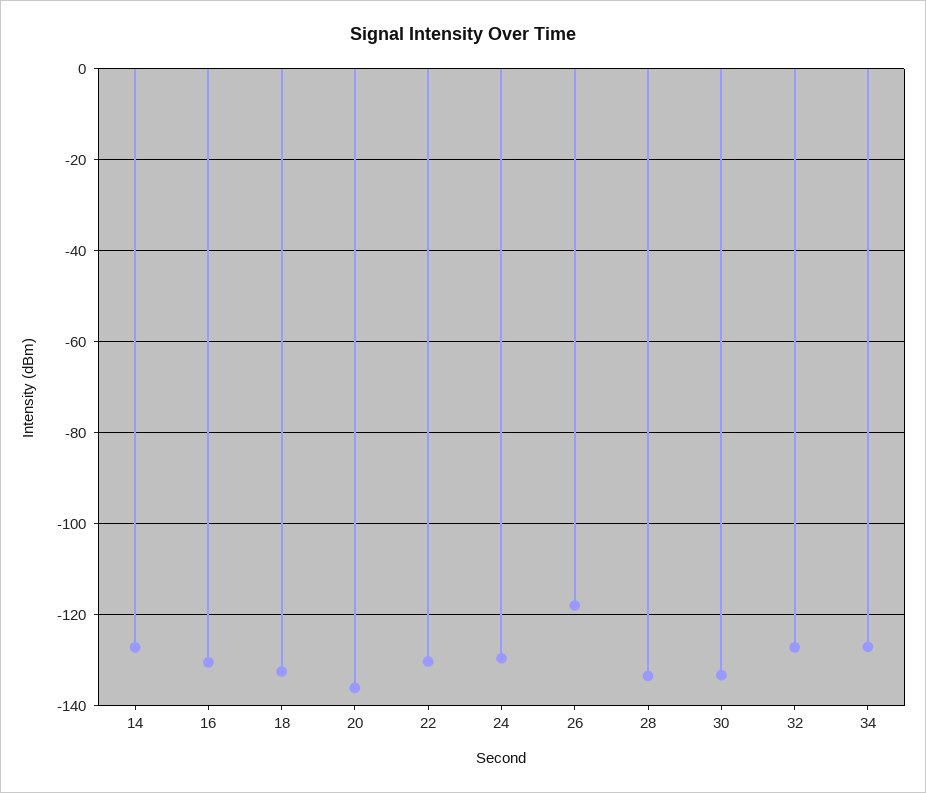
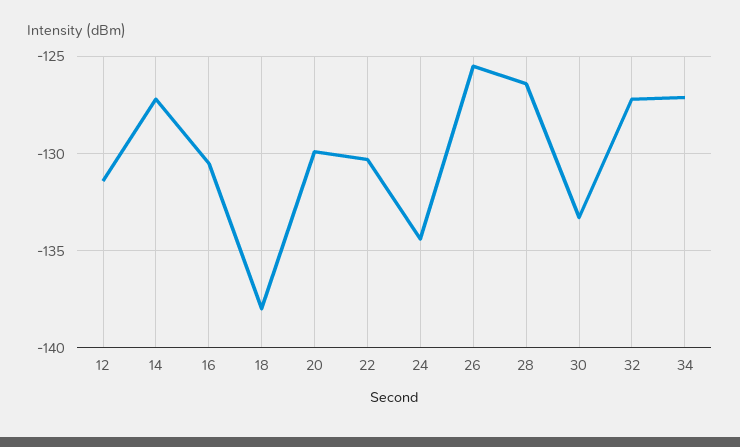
  {
    "14": -127,
    "16": -130.5,
-   "18": -132,
+   "18": -138,
-   "20": -136,
+   "20": -130,
    "22": -130.5,
-   "24": -130,
+   "24": -134.5,
-   "26": -118,
+   "26": -125.5,
-   "28": -134,
+   "28": -126.5,
    "30": -133.5,
    "32": -127,
-   "34": -127
+   "34": -127,
+   "12": -131.5
  }

